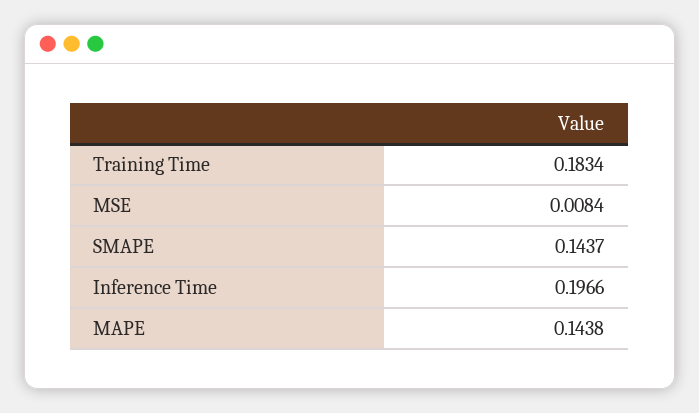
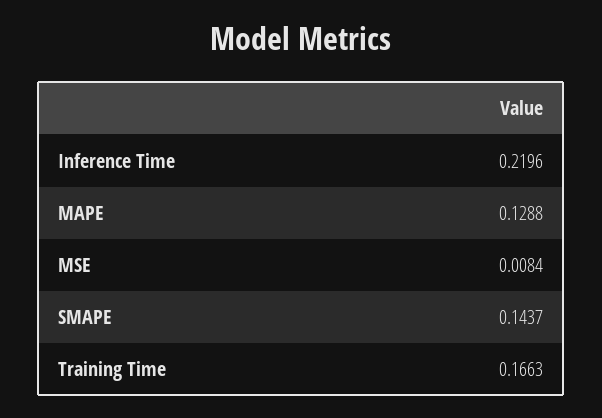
  {
-   "Training Time": 0.1834,
+   "Training Time": 0.1663,
    "MSE": 0.0084,
    "SMAPE": 0.1437,
-   "Inference Time": 0.1966,
+   "Inference Time": 0.2196,
-   "MAPE": 0.1438
+   "MAPE": 0.1288
  }

